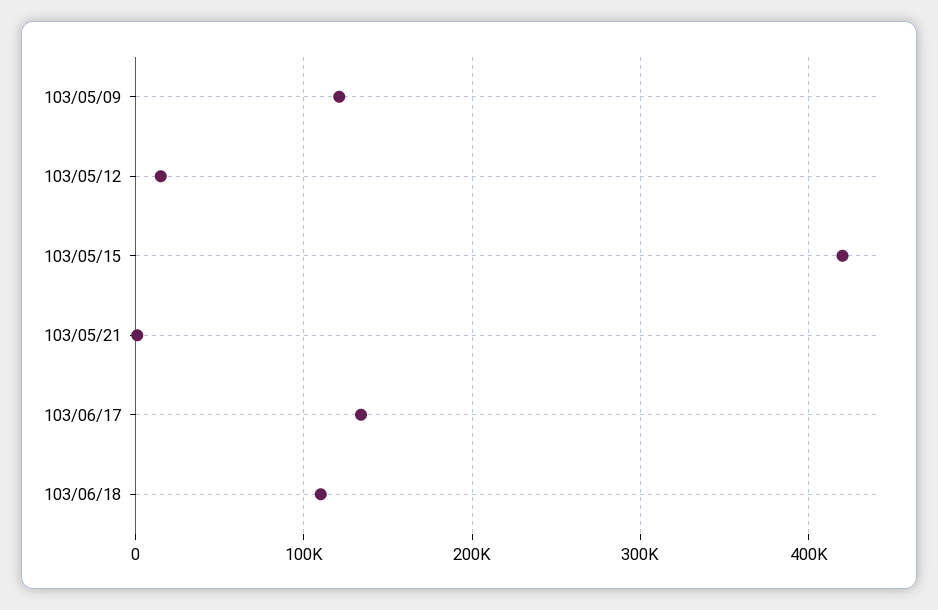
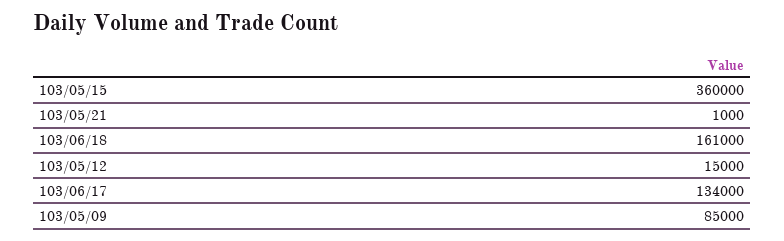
  {
-   "103/05/09": 120000,
+   "103/05/09": 85000,
    "103/05/12": 15000,
-   "103/05/15": 420000,
+   "103/05/15": 360000,
    "103/05/21": 1000,
    "103/06/17": 134000,
-   "103/06/18": 110000
+   "103/06/18": 161000
  }

